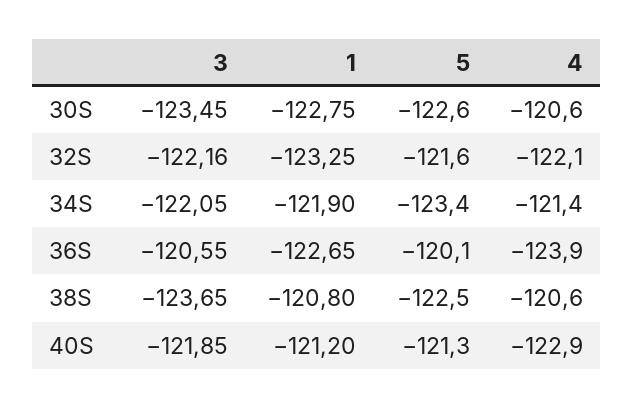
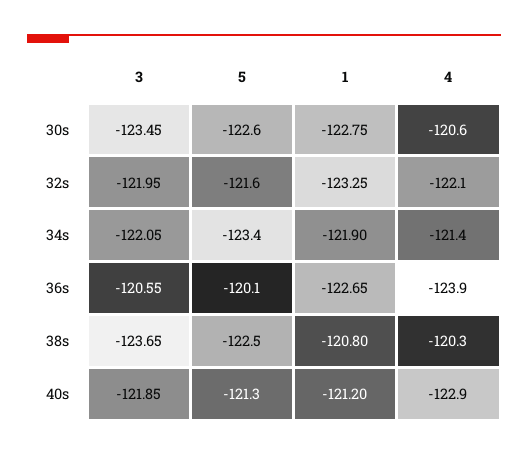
  {
    "3": {
      "30S": -123.45,
-     "32S": -122.16,
+     "32S": -121.95,
      "34S": -122.05,
      "36S": -120.55,
      "38S": -123.65,
      "40S": -121.85
    },
    "1": {
      "30S": -122.75,
      "32S": -123.25,
      "34S": -121.9,
      "36S": -122.65,
      "38S": -120.8,
      "40S": -121.2
    },
    "5": {
      "30S": -122.6,
      "32S": -121.6,
      "34S": -123.4,
      "36S": -120.1,
      "38S": -122.5,
      "40S": -121.3
    },
    "4": {
      "30S": -120.6,
      "32S": -122.1,
      "34S": -121.4,
      "36S": -123.9,
-     "38S": -120.6,
+     "38S": -120.3,
      "40S": -122.9
    }
  }

